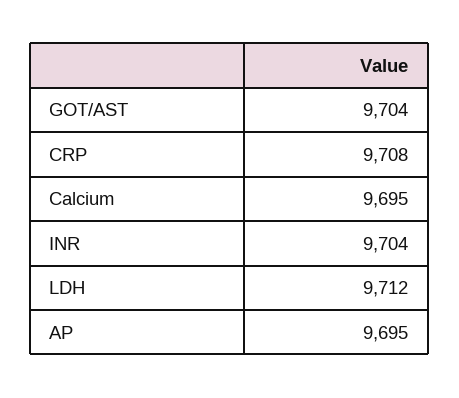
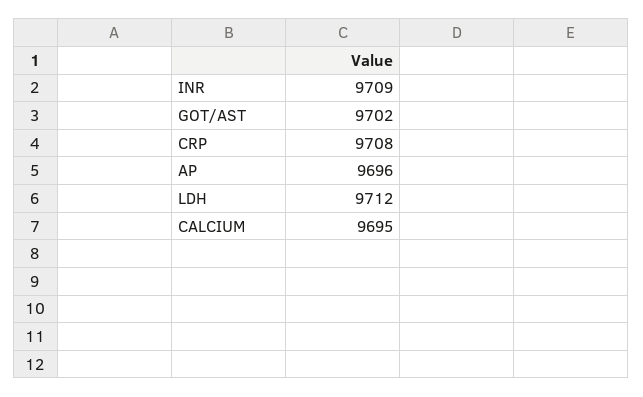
  {
-   "GOT/AST": 9704,
+   "GOT/AST": 9702,
    "CRP": 9708,
    "Calcium": 9695,
-   "INR": 9704,
+   "INR": 9709,
    "LDH": 9712,
-   "AP": 9695
+   "AP": 9696
  }

